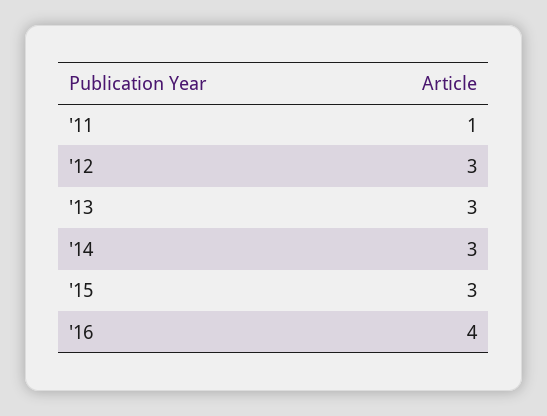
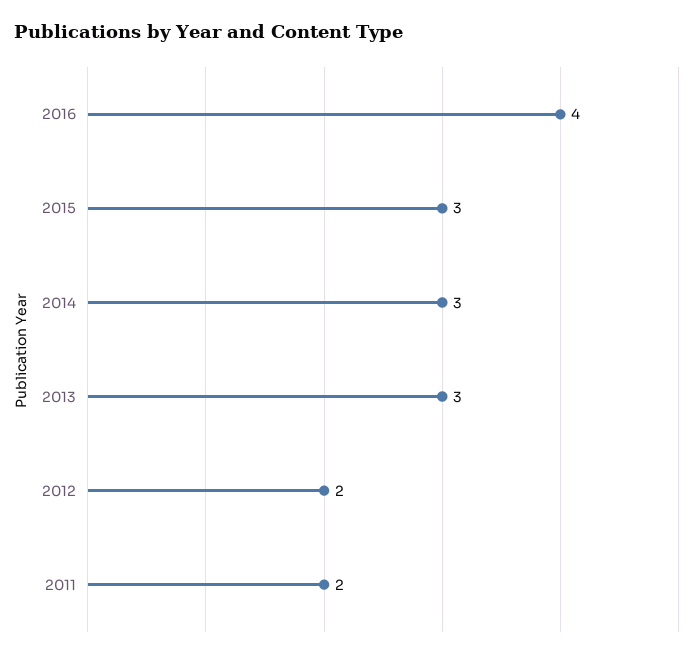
  {
-   "'11": 1,
+   "'11": 2,
-   "'12": 3,
+   "'12": 2,
    "'13": 3,
    "'14": 3,
    "'15": 3,
    "'16": 4
  }

